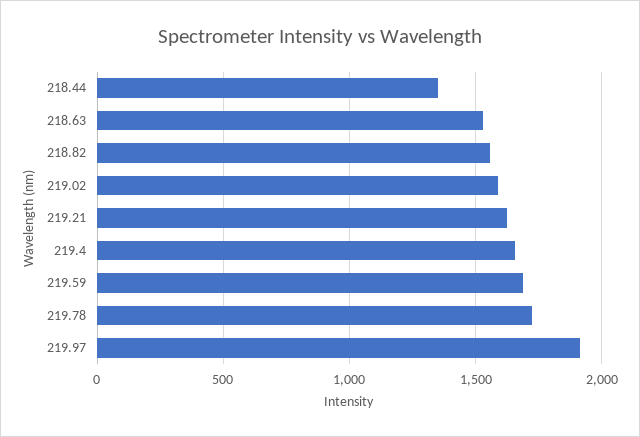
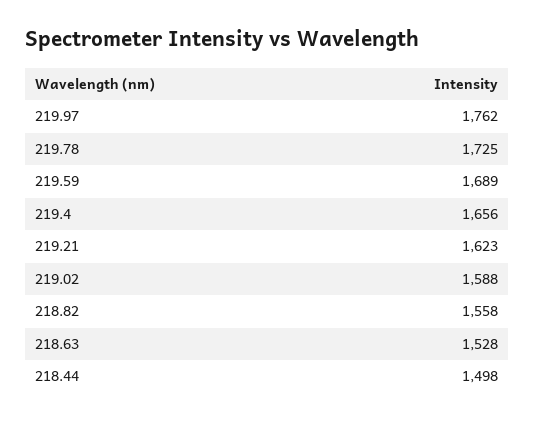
  {
-   "218.44": 1350,
+   "218.44": 1498,
    "218.63": 1528,
    "218.82": 1558,
    "219.02": 1588,
    "219.21": 1623,
    "219.4": 1656,
    "219.59": 1689,
    "219.78": 1725,
-   "219.97": 1900
+   "219.97": 1762
  }

